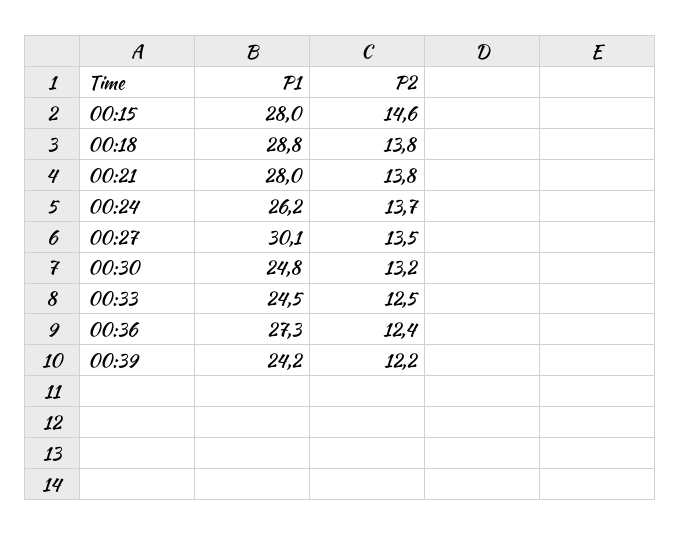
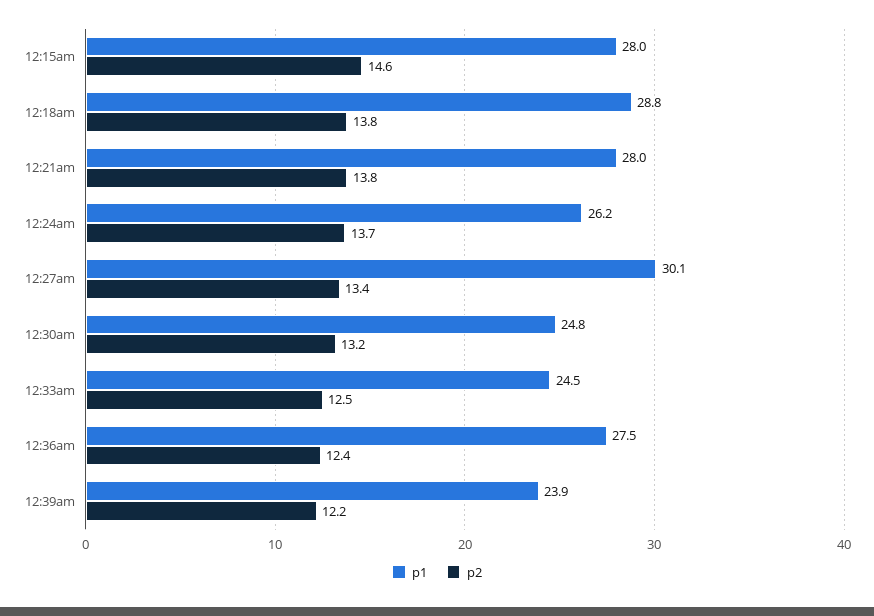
  {
    "P1": {
      "00:15": 28,
      "00:18": 28.8,
      "00:21": 28,
      "00:24": 26.2,
      "00:27": 30.1,
      "00:30": 24.8,
      "00:33": 24.5,
-     "00:36": 27.3,
+     "00:36": 27.5,
-     "00:39": 24.2
+     "00:39": 23.9
    },
    "P2": {
      "00:15": 14.6,
      "00:18": 13.8,
      "00:21": 13.8,
      "00:24": 13.7,
-     "00:27": 13.5,
+     "00:27": 13.4,
      "00:30": 13.2,
      "00:33": 12.5,
      "00:36": 12.4,
      "00:39": 12.2
    }
  }

